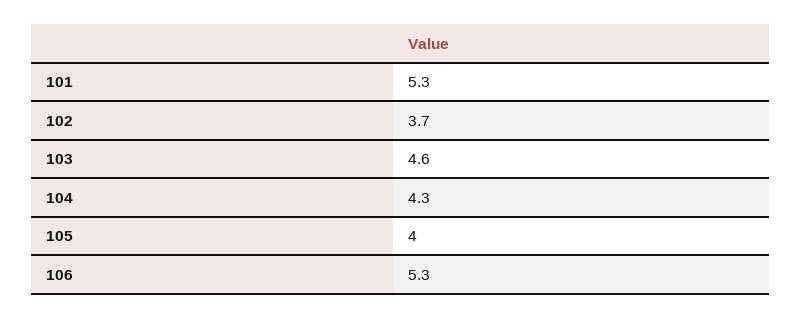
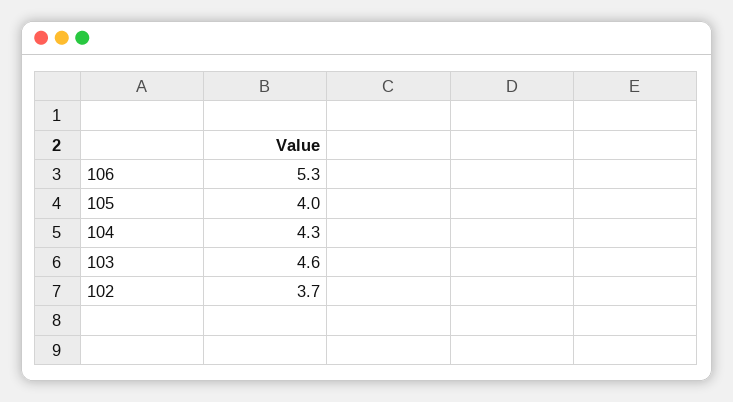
  {
-   "101": 5.3,
    "102": 3.7,
    "103": 4.6,
    "104": 4.3,
    "105": 4,
    "106": 5.3
  }

